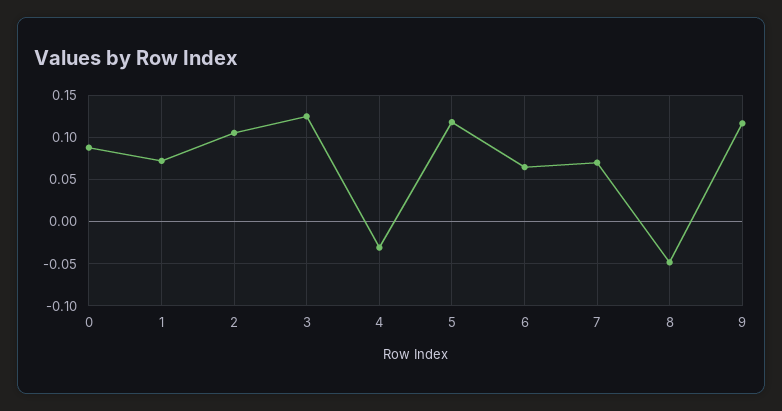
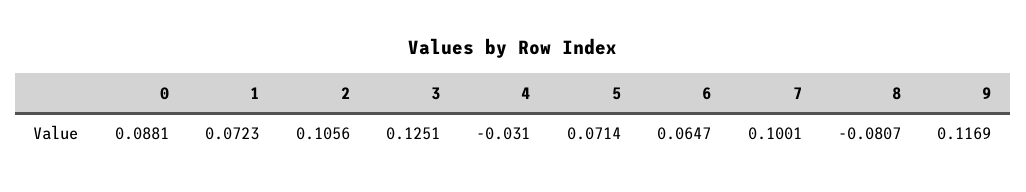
  {
    "0": 0.0881,
    "1": 0.0723,
    "2": 0.1056,
    "3": 0.1251,
    "4": -0.031,
-   "5": 0.12,
+   "5": 0.0714,
    "6": 0.0647,
-   "7": 0.07,
+   "7": 0.1001,
-   "8": -0.05,
+   "8": -0.0807,
    "9": 0.1169
  }

